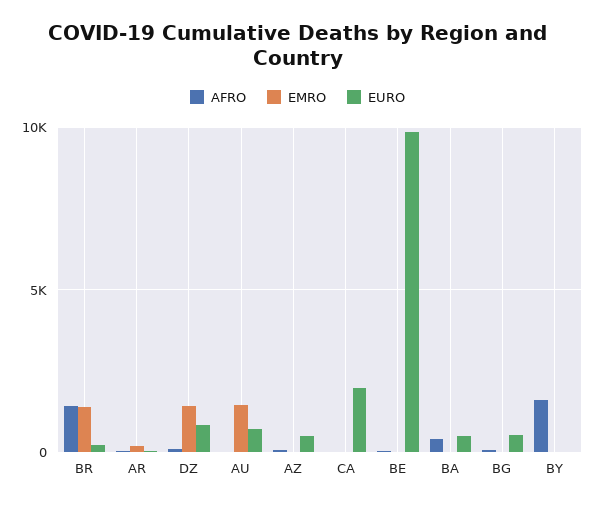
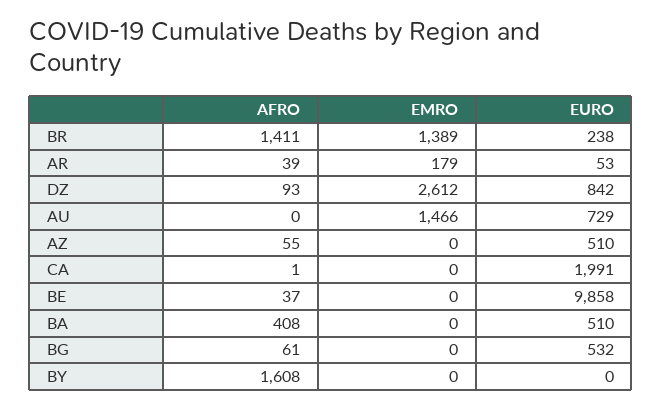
  {
    "AFRO": {
      "BR": 1411,
      "AR": 39,
      "DZ": 93,
      "AU": 0,
      "AZ": 55,
      "CA": 1,
      "BE": 37,
      "BA": 408,
      "BG": 61,
      "BY": 1608
    },
    "EMRO": {
      "BR": 1389,
      "AR": 179,
-     "DZ": 1500,
+     "DZ": 2612,
      "AU": 1466,
      "AZ": 0,
      "CA": 0,
      "BE": 0,
      "BA": 0,
      "BG": 0,
      "BY": 0
    },
    "EURO": {
      "BR": 238,
      "AR": 53,
      "DZ": 842,
      "AU": 729,
      "AZ": 510,
      "CA": 1991,
      "BE": 9858,
      "BA": 510,
      "BG": 532,
      "BY": 0
    }
  }

